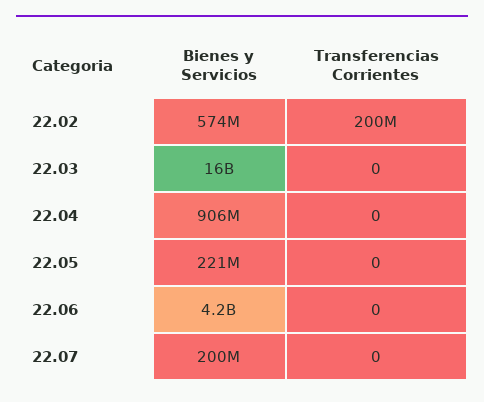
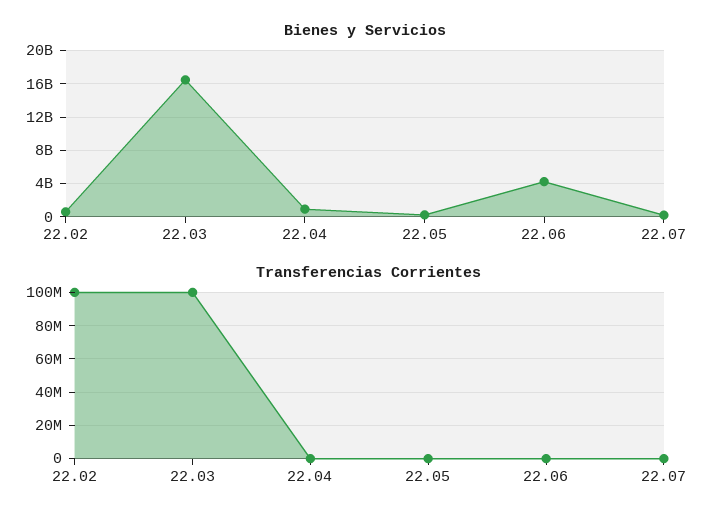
  {
    "Bienes y Servicios": {
      "22.02": 574000000,
      "22.03": 16000000000,
      "22.04": 906000000,
      "22.05": 221000000,
      "22.06": 4200000000,
      "22.07": 200000000
    },
    "Transferencias Corrientes": {
-     "22.02": 200000000,
+     "22.02": 100000000,
-     "22.03": 0,
+     "22.03": 100000000,
      "22.04": 0,
      "22.05": 0,
      "22.06": 0,
      "22.07": 0
    }
  }

